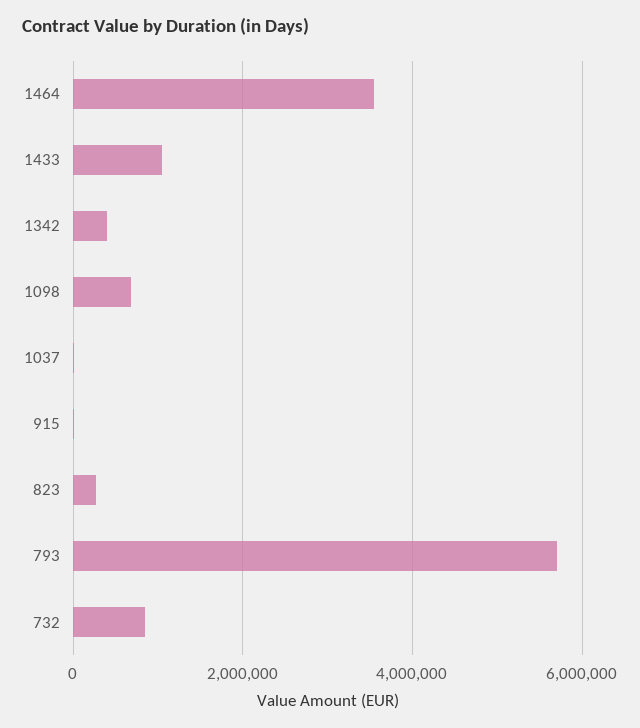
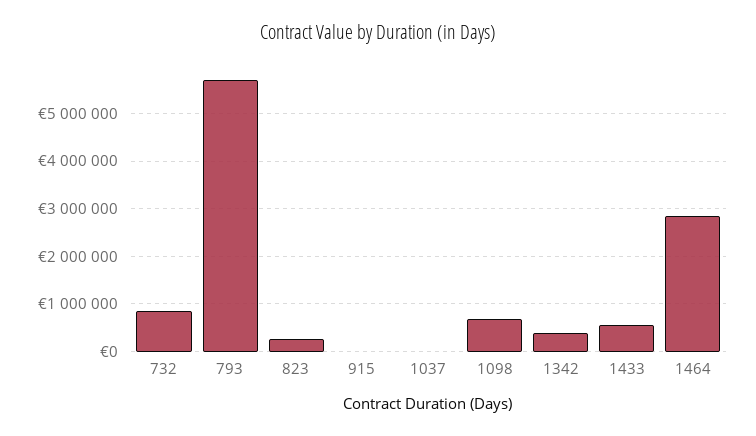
  {
-   "1464": 3600000,
+   "1464": 2800000,
-   "1433": 1000000,
+   "1433": 600000,
    "1342": 400000,
    "1098": 600000,
    "1037": 0,
    "915": 0,
    "823": 200000,
    "793": 5800000,
    "732": 800000
  }

